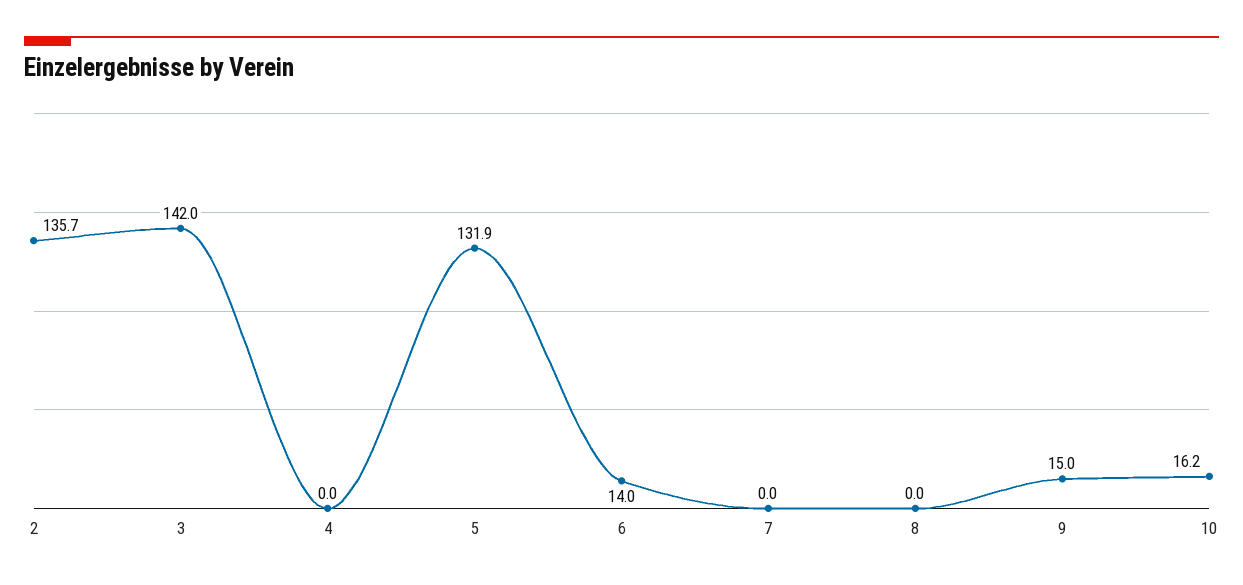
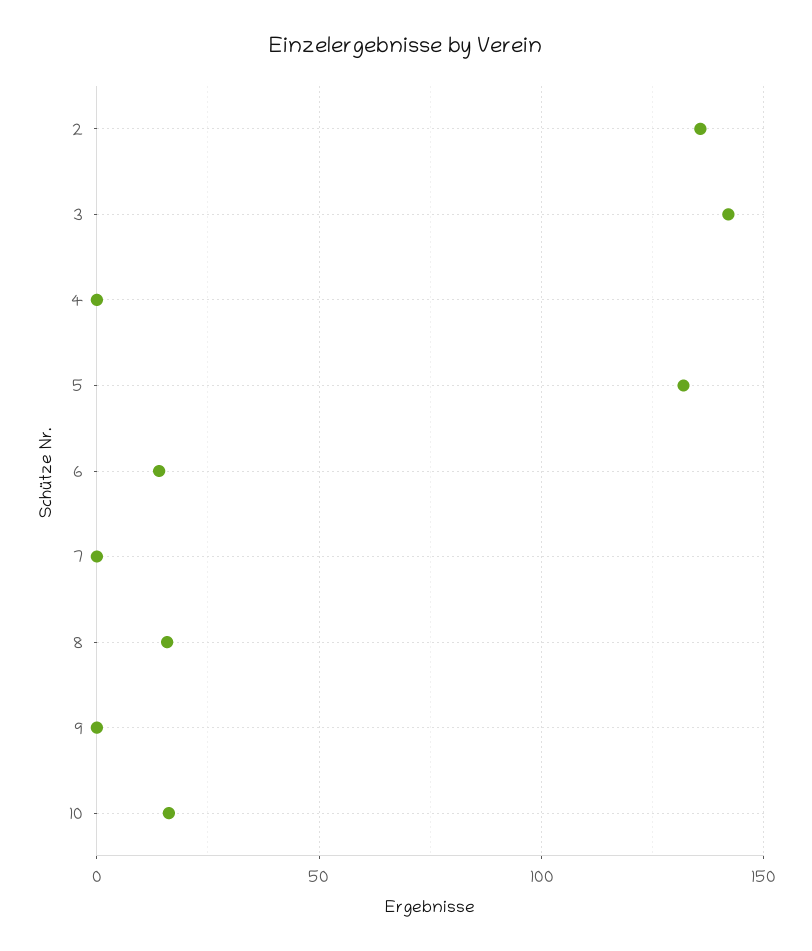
  {
    "2": 135.7,
    "3": 142,
    "4": 0,
    "5": 131.9,
    "6": 14,
    "7": 0,
-   "8": 0,
+   "8": 15,
-   "9": 15,
+   "9": 0,
    "10": 16.2
  }

